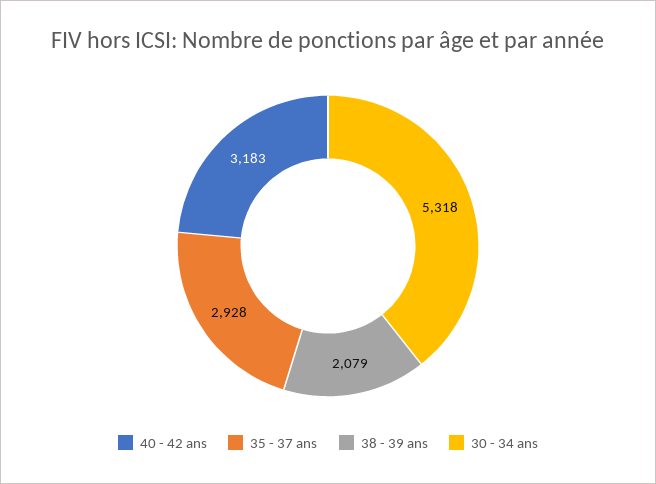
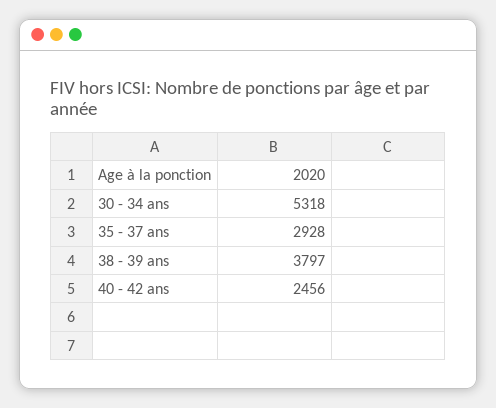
  {
-   "40 - 42 ans": 3183,
+   "40 - 42 ans": 2456,
    "35 - 37 ans": 2928,
-   "38 - 39 ans": 2079,
+   "38 - 39 ans": 3797,
    "30 - 34 ans": 5318
  }

